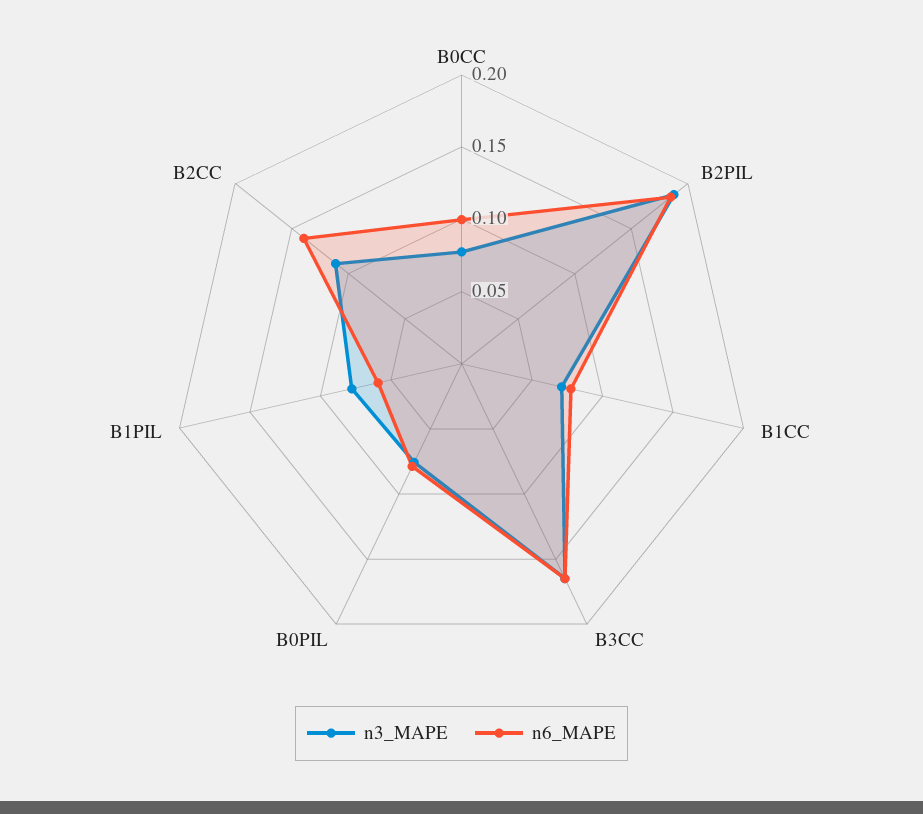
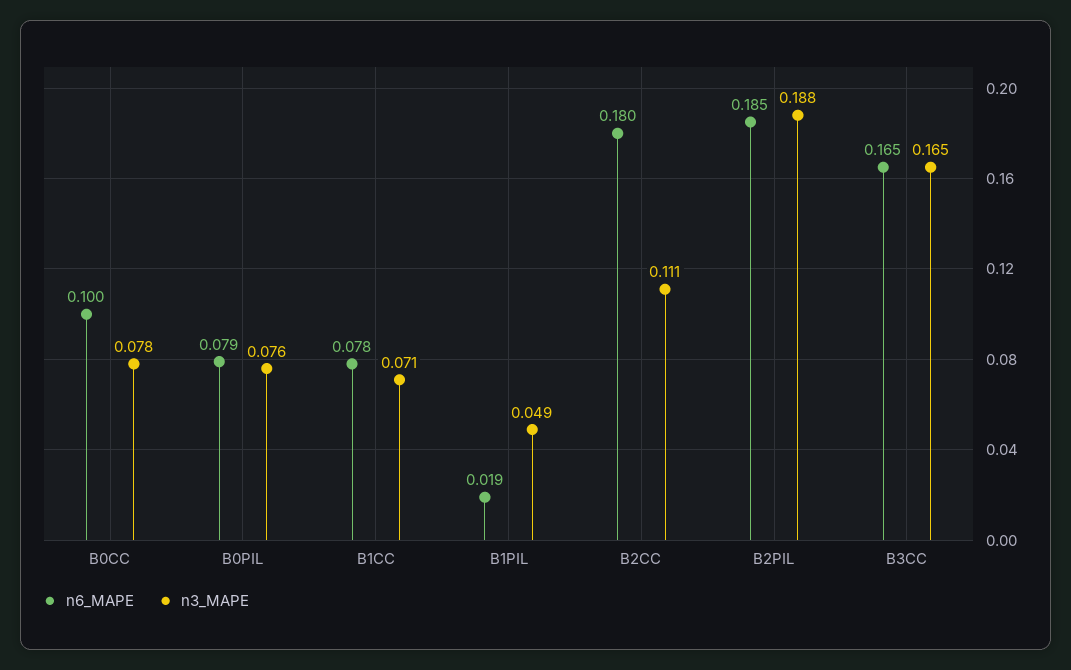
  {
    "n3_MAPE": {
      "B0CC": 0.078,
      "B2PIL": 0.188,
      "B1CC": 0.071,
      "B3CC": 0.165,
      "B0PIL": 0.076,
-     "B1PIL": 0.08,
+     "B1PIL": 0.049,
      "B2CC": 0.111
    },
    "n6_MAPE": {
      "B0CC": 0.1,
      "B2PIL": 0.185,
      "B1CC": 0.078,
      "B3CC": 0.165,
      "B0PIL": 0.079,
-     "B1PIL": 0.06,
+     "B1PIL": 0.019,
-     "B2CC": 0.14
+     "B2CC": 0.18
    }
  }

